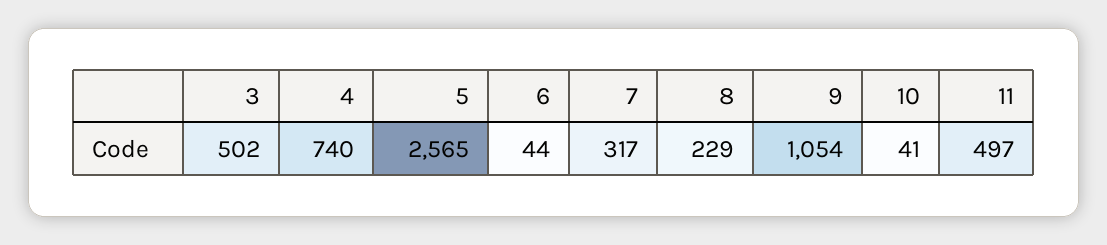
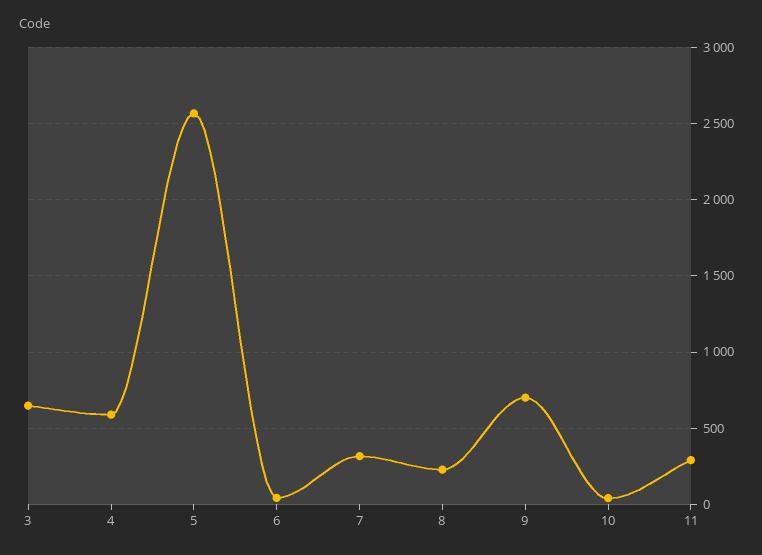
  {
-   "3": 502,
+   "3": 650,
-   "4": 740,
+   "4": 600,
    "5": 2565,
    "6": 44,
    "7": 317,
    "8": 229,
-   "9": 1054,
+   "9": 700,
    "10": 41,
-   "11": 497
+   "11": 300
  }

